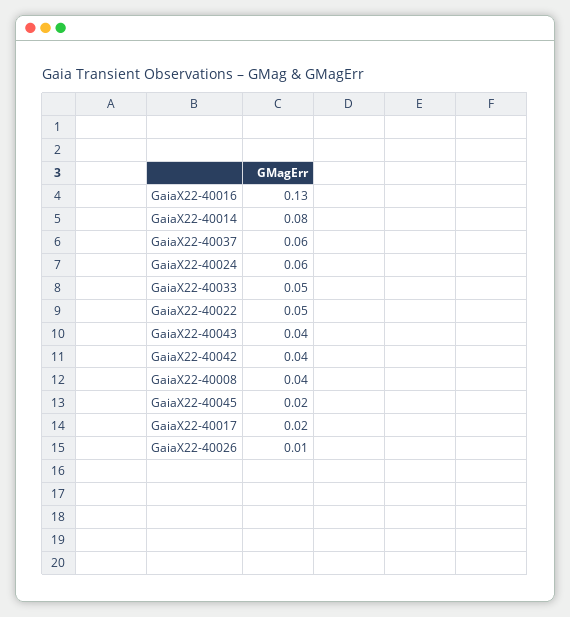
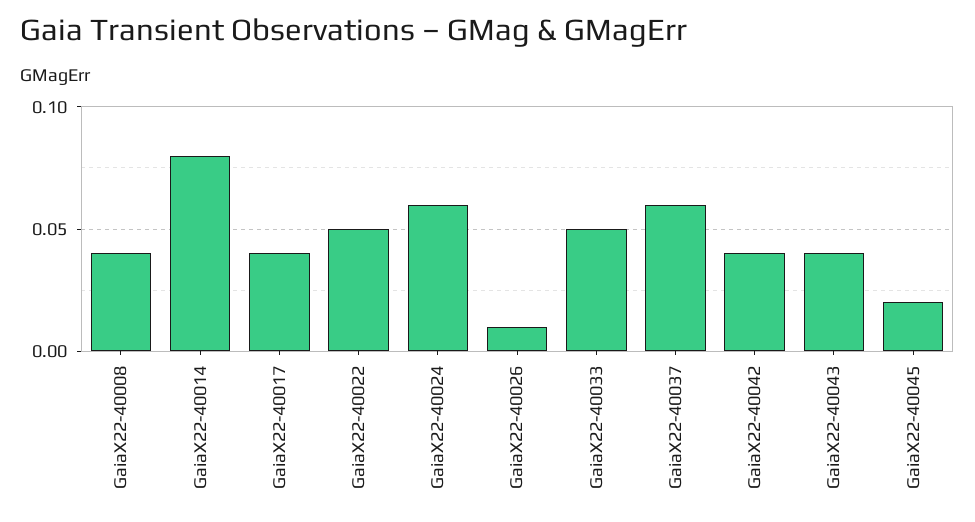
  {
-   "GaiaX22-40016": 0.13,
    "GaiaX22-40014": 0.08,
    "GaiaX22-40037": 0.06,
    "GaiaX22-40024": 0.06,
    "GaiaX22-40033": 0.05,
    "GaiaX22-40022": 0.05,
    "GaiaX22-40043": 0.04,
    "GaiaX22-40042": 0.04,
    "GaiaX22-40008": 0.04,
    "GaiaX22-40045": 0.02,
-   "GaiaX22-40017": 0.02,
+   "GaiaX22-40017": 0.04,
    "GaiaX22-40026": 0.01
  }

